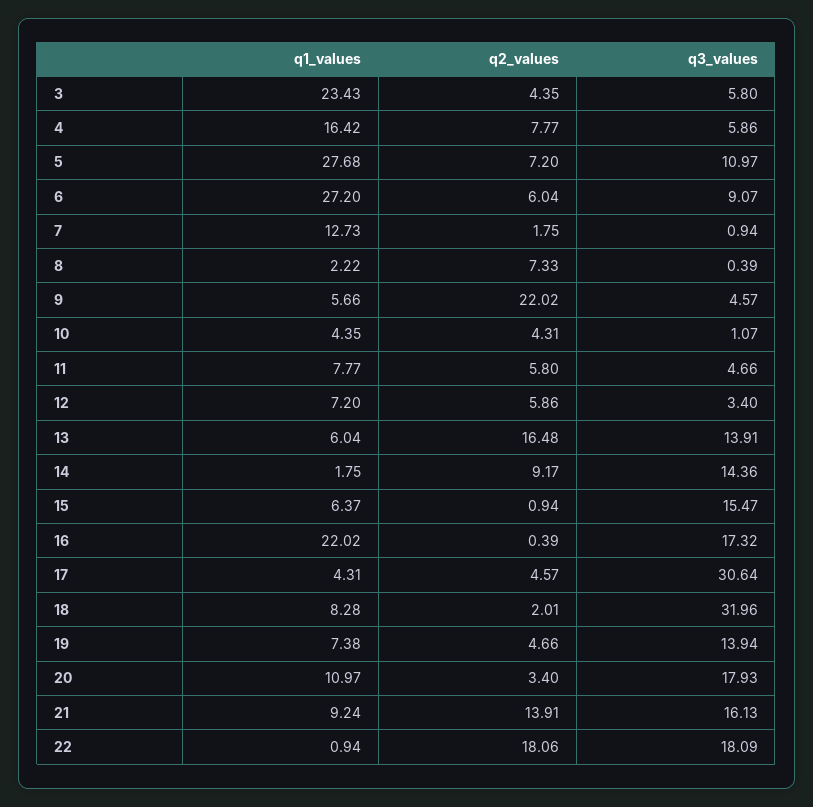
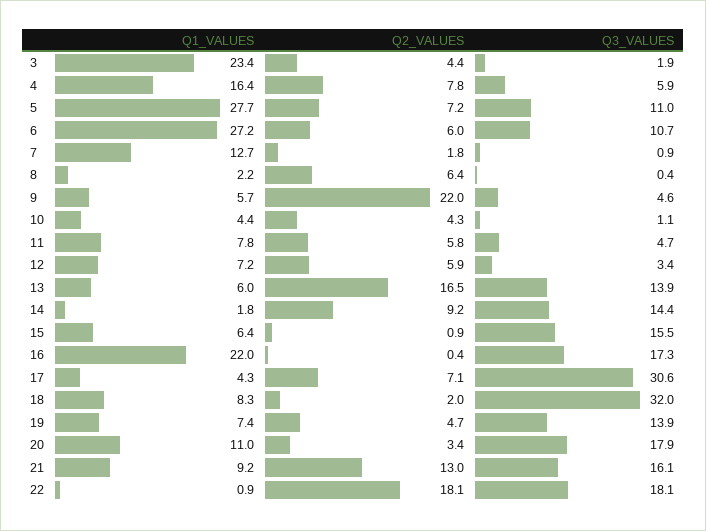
  {
    "q1_values": {
      "3": 23.43,
      "4": 16.42,
      "5": 27.68,
      "6": 27.2,
      "7": 12.73,
      "8": 2.22,
      "9": 5.66,
      "10": 4.35,
      "11": 7.77,
      "12": 7.2,
      "13": 6.04,
      "14": 1.75,
      "15": 6.37,
      "16": 22.02,
      "17": 4.31,
      "18": 8.28,
      "19": 7.38,
      "20": 10.97,
      "21": 9.24,
      "22": 0.94
    },
    "q2_values": {
      "3": 4.35,
      "4": 7.77,
      "5": 7.2,
      "6": 6.04,
      "7": 1.75,
-     "8": 7.33,
+     "8": 6.4,
      "9": 22.02,
      "10": 4.31,
      "11": 5.8,
      "12": 5.86,
      "13": 16.48,
      "14": 9.17,
      "15": 0.94,
      "16": 0.39,
-     "17": 4.57,
+     "17": 7.1,
      "18": 2.01,
      "19": 4.66,
      "20": 3.4,
-     "21": 13.91,
+     "21": 13,
      "22": 18.06
    },
    "q3_values": {
-     "3": 5.8,
+     "3": 1.9,
      "4": 5.86,
      "5": 10.97,
-     "6": 9.07,
+     "6": 10.7,
      "7": 0.94,
      "8": 0.39,
      "9": 4.57,
      "10": 1.07,
      "11": 4.66,
      "12": 3.4,
      "13": 13.91,
      "14": 14.36,
      "15": 15.47,
      "16": 17.32,
      "17": 30.64,
      "18": 31.96,
      "19": 13.94,
      "20": 17.93,
      "21": 16.13,
      "22": 18.09
    }
  }

